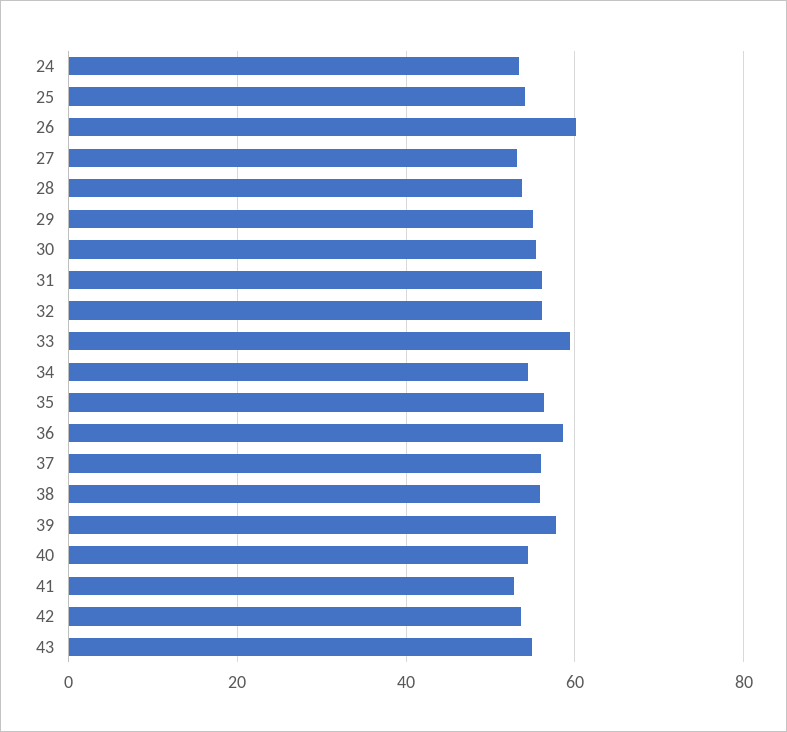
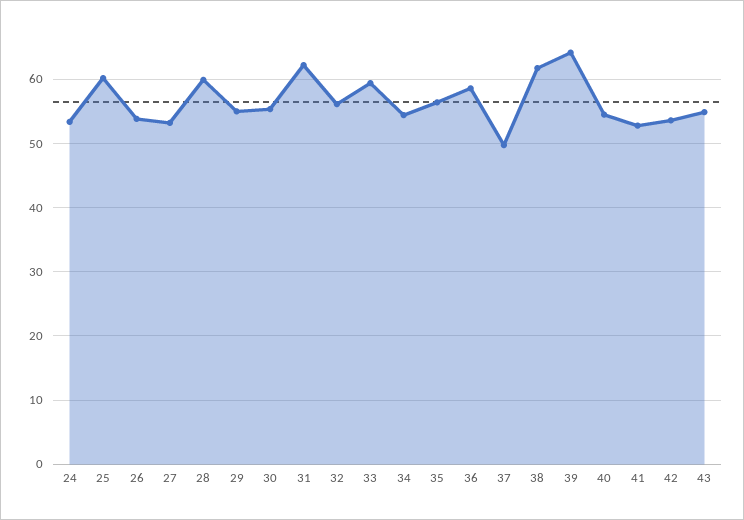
  {
    "24": 53,
-   "25": 54,
+   "25": 60,
-   "26": 60,
+   "26": 54,
    "27": 53,
-   "28": 54,
+   "28": 60,
    "29": 55,
    "30": 55,
-   "31": 56,
+   "31": 62,
    "32": 56,
    "33": 59,
    "34": 54,
    "35": 56,
    "36": 59,
-   "37": 56,
+   "37": 50,
-   "38": 56,
+   "38": 62,
-   "39": 58,
+   "39": 64,
    "40": 55,
    "41": 53,
    "42": 54,
    "43": 55
  }

